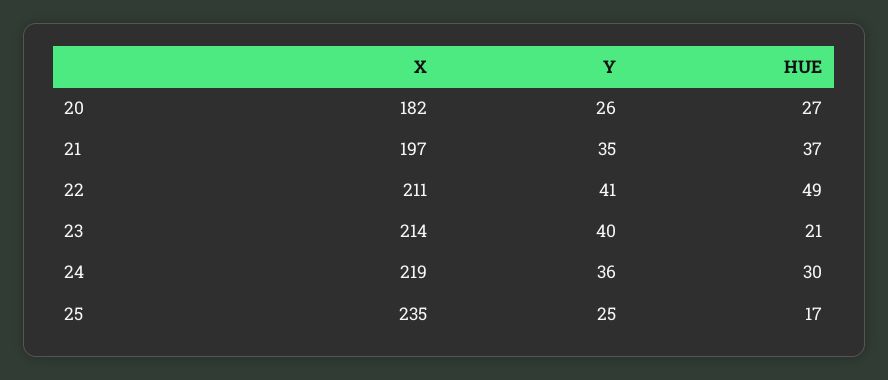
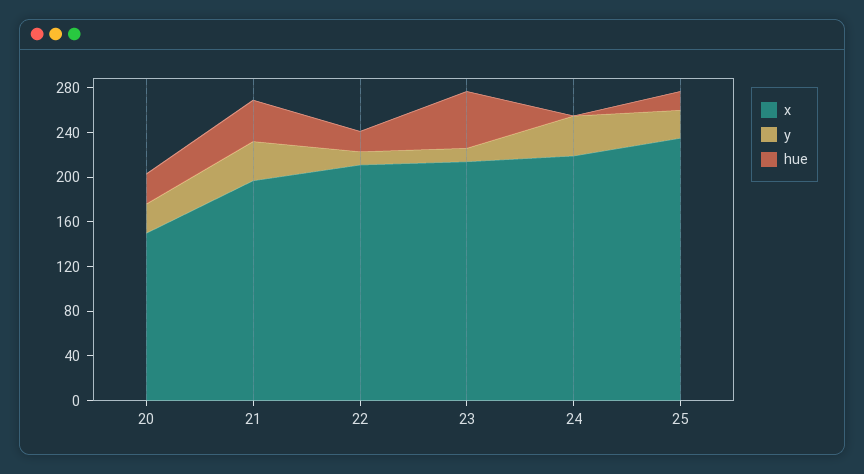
  {
    "X": {
-     "20": 182,
+     "20": 150,
      "21": 197,
      "22": 211,
      "23": 214,
      "24": 219,
      "25": 235
    },
    "Y": {
      "20": 26,
      "21": 35,
-     "22": 41,
+     "22": 10,
-     "23": 40,
+     "23": 10,
      "24": 36,
      "25": 25
    },
    "HUE": {
      "20": 27,
      "21": 37,
-     "22": 49,
+     "22": 20,
-     "23": 21,
+     "23": 50,
-     "24": 30,
+     "24": 0,
      "25": 17
    }
  }

